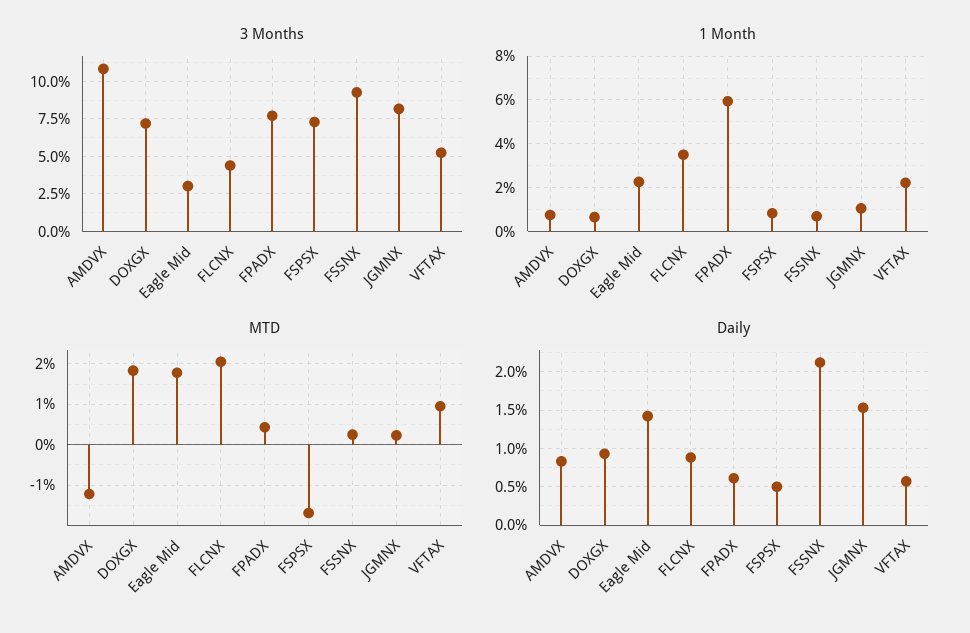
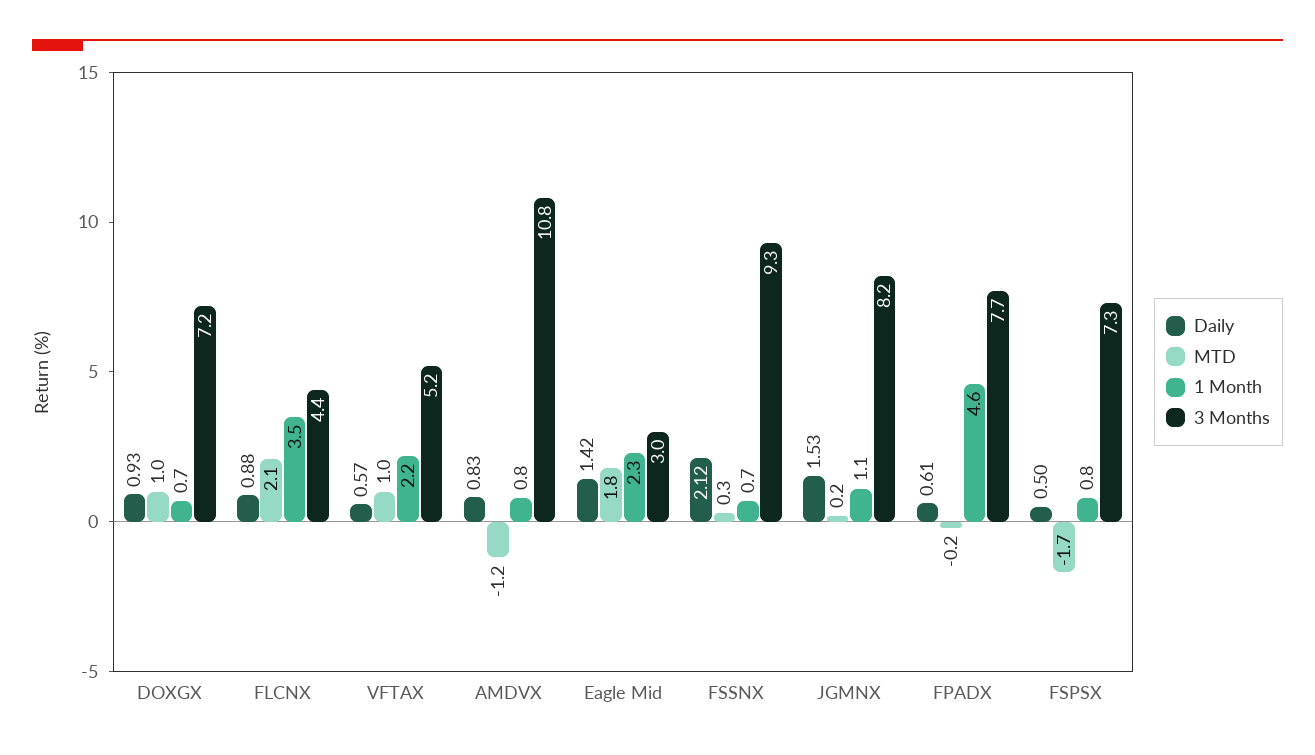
  {
    "3 Months": {
      "AMDVX": 10.8,
      "DOXGX": 7.2,
      "Eagle Mid": 3,
      "FLCNX": 4.4,
      "FPADX": 7.7,
      "FSPSX": 7.3,
      "FSSNX": 9.3,
      "JGMNX": 8.2,
      "VFTAX": 5.2
    },
    "1 Month": {
      "AMDVX": 0.8,
      "DOXGX": 0.7,
      "Eagle Mid": 2.3,
      "FLCNX": 3.5,
-     "FPADX": 6,
+     "FPADX": 4.6,
      "FSPSX": 0.8,
      "FSSNX": 0.7,
      "JGMNX": 1.1,
      "VFTAX": 2.2
    },
    "MTD": {
      "AMDVX": -1.2,
-     "DOXGX": 1.8,
+     "DOXGX": 1,
      "Eagle Mid": 1.8,
      "FLCNX": 2.1,
-     "FPADX": 0.4,
+     "FPADX": -0.2,
      "FSPSX": -1.7,
      "FSSNX": 0.3,
      "JGMNX": 0.2,
      "VFTAX": 1
    },
    "Daily": {
      "AMDVX": 0.83,
      "DOXGX": 0.93,
      "Eagle Mid": 1.42,
      "FLCNX": 0.88,
      "FPADX": 0.61,
      "FSPSX": 0.5,
      "FSSNX": 2.12,
      "JGMNX": 1.53,
      "VFTAX": 0.57
    }
  }

